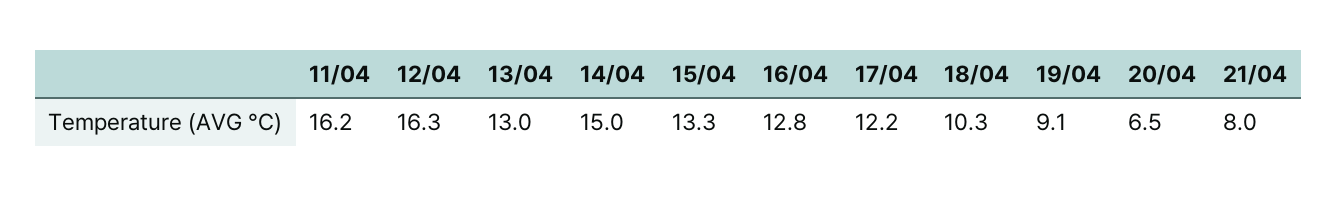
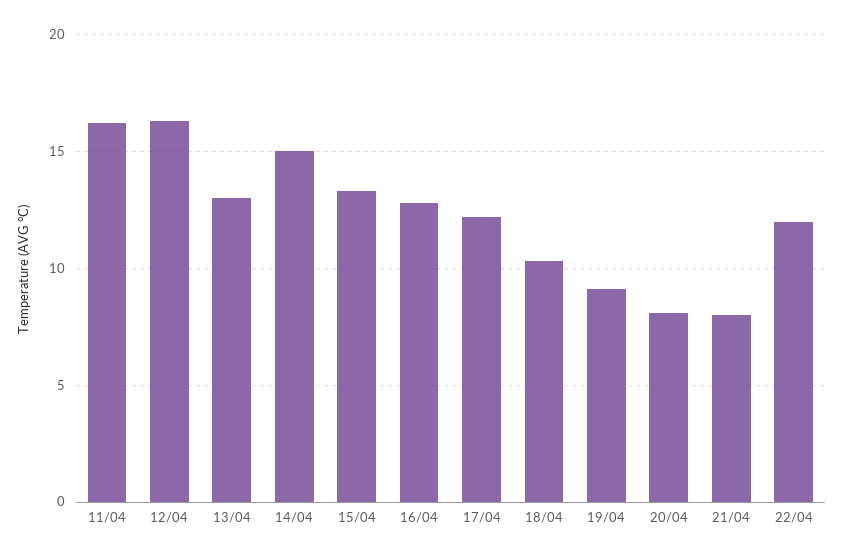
  {
    "11/04": 16.2,
    "12/04": 16.3,
    "13/04": 13,
    "14/04": 15,
    "15/04": 13.3,
    "16/04": 12.8,
    "17/04": 12.2,
    "18/04": 10.3,
    "19/04": 9.1,
-   "20/04": 6.5,
+   "20/04": 8,
-   "21/04": 8
+   "21/04": 8,
+   "22/04": 12
  }

